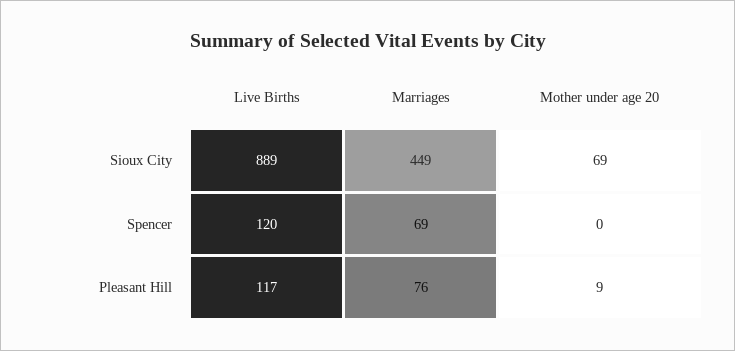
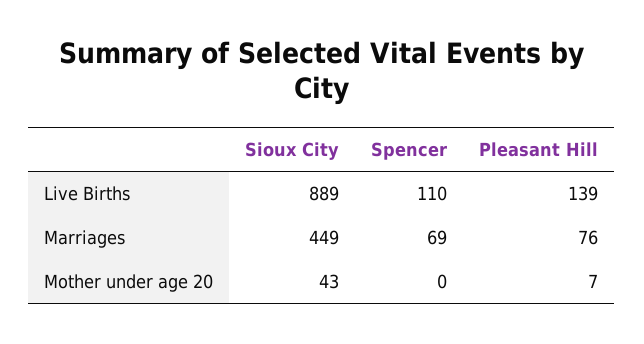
  {
    "Live Births": {
      "Sioux City": 889,
-     "Spencer": 120,
+     "Spencer": 110,
-     "Pleasant Hill": 117
+     "Pleasant Hill": 139
    },
    "Marriages": {
      "Sioux City": 449,
      "Spencer": 69,
      "Pleasant Hill": 76
    },
    "Mother under age 20": {
-     "Sioux City": 69,
+     "Sioux City": 43,
      "Spencer": 0,
-     "Pleasant Hill": 9
+     "Pleasant Hill": 7
    }
  }

